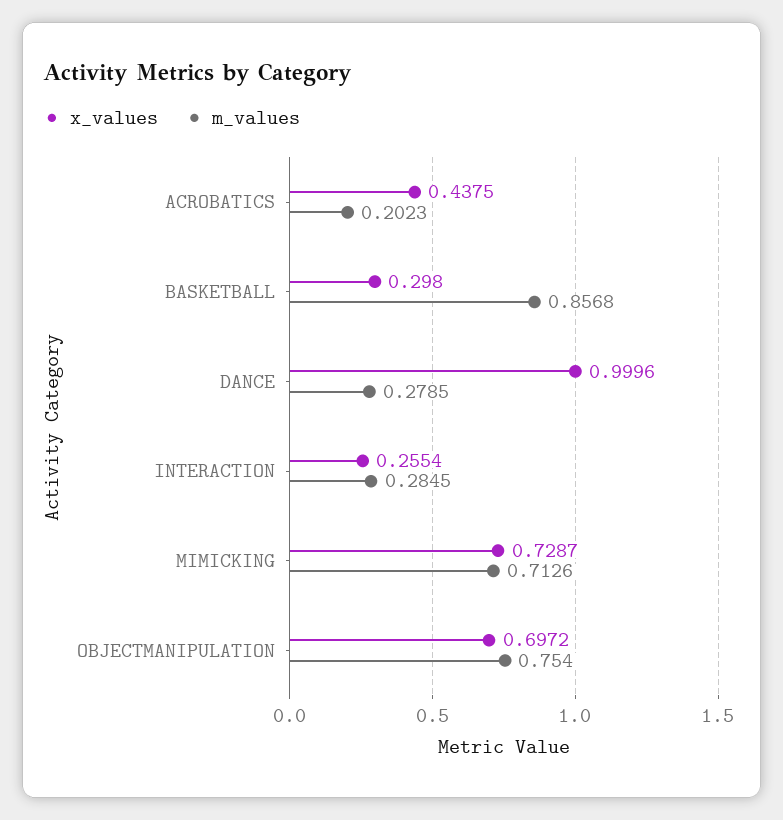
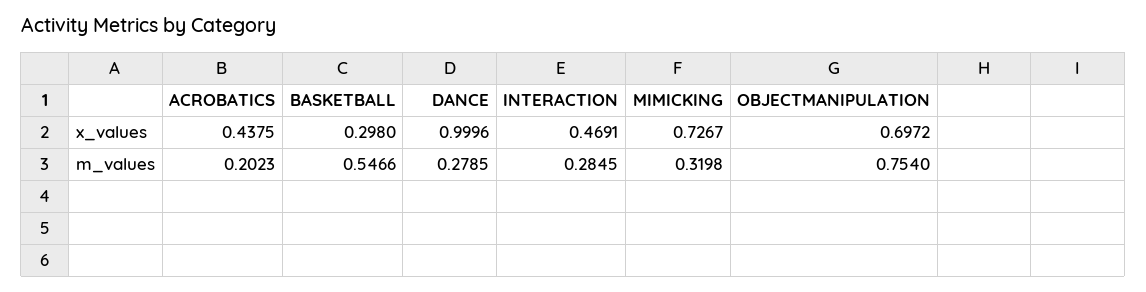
  {
    "x_values": {
      "ACROBATICS": 0.4375,
      "BASKETBALL": 0.298,
      "DANCE": 0.9996,
-     "INTERACTION": 0.2554,
+     "INTERACTION": 0.4691,
-     "MIMICKING": 0.7287,
+     "MIMICKING": 0.7267,
      "OBJECTMANIPULATION": 0.6972
    },
    "m_values": {
      "ACROBATICS": 0.2023,
-     "BASKETBALL": 0.8568,
+     "BASKETBALL": 0.5466,
      "DANCE": 0.2785,
      "INTERACTION": 0.2845,
-     "MIMICKING": 0.7126,
+     "MIMICKING": 0.3198,
      "OBJECTMANIPULATION": 0.754
    }
  }

